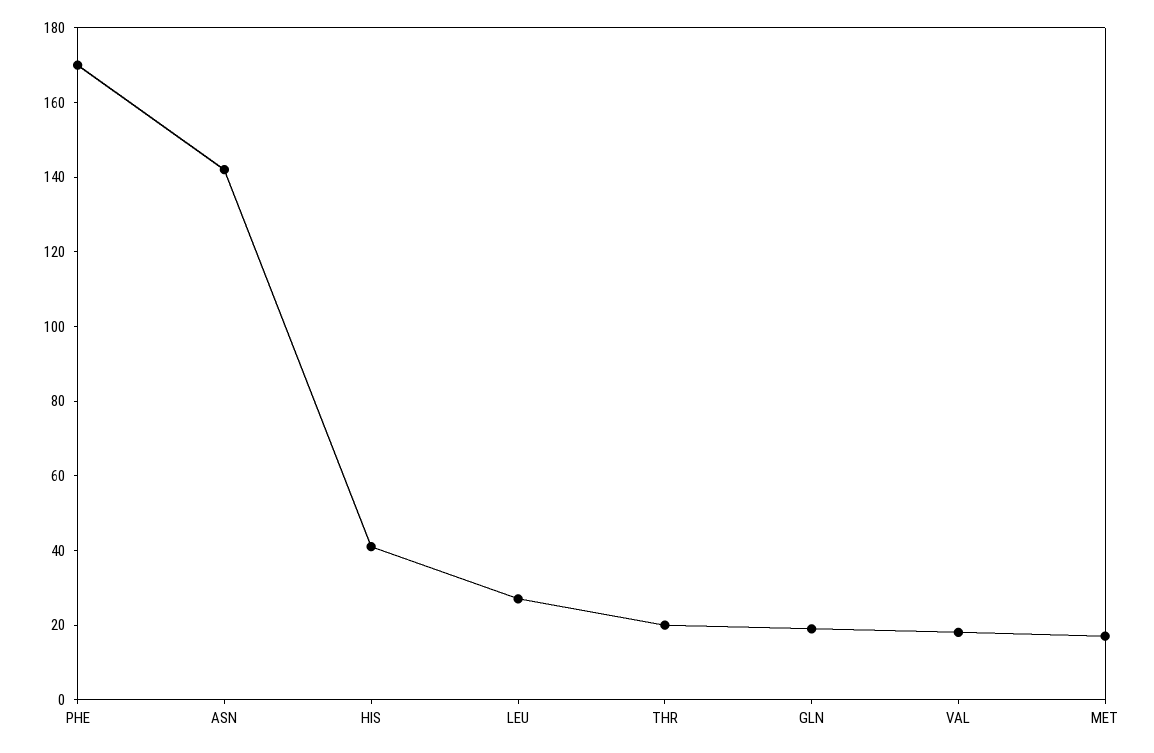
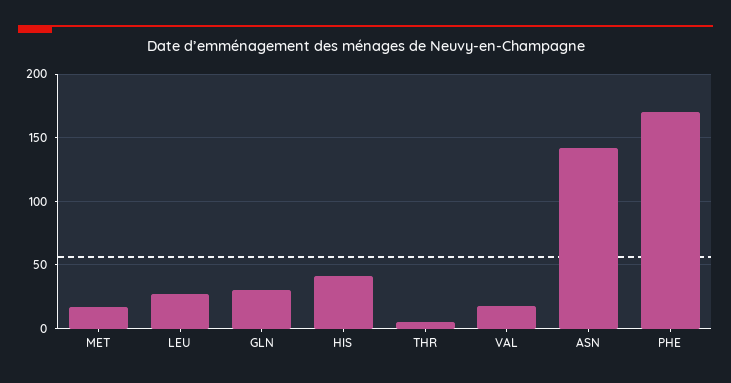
  {
    "PHE": 170,
    "ASN": 140,
    "HIS": 40,
    "LEU": 25,
-   "THR": 20,
+   "THR": 5,
-   "GLN": 20,
+   "GLN": 30,
    "VAL": 20,
    "MET": 15
  }

